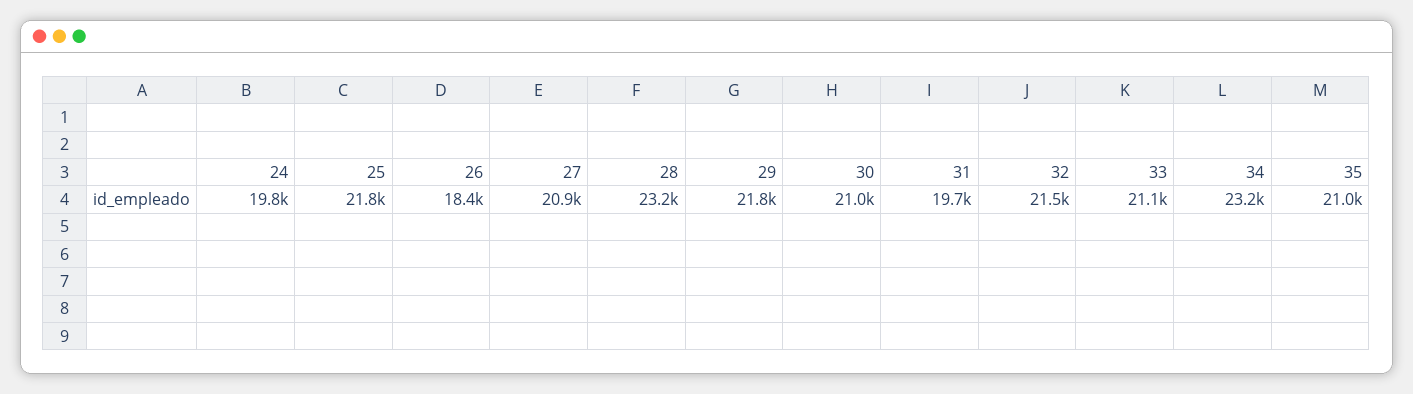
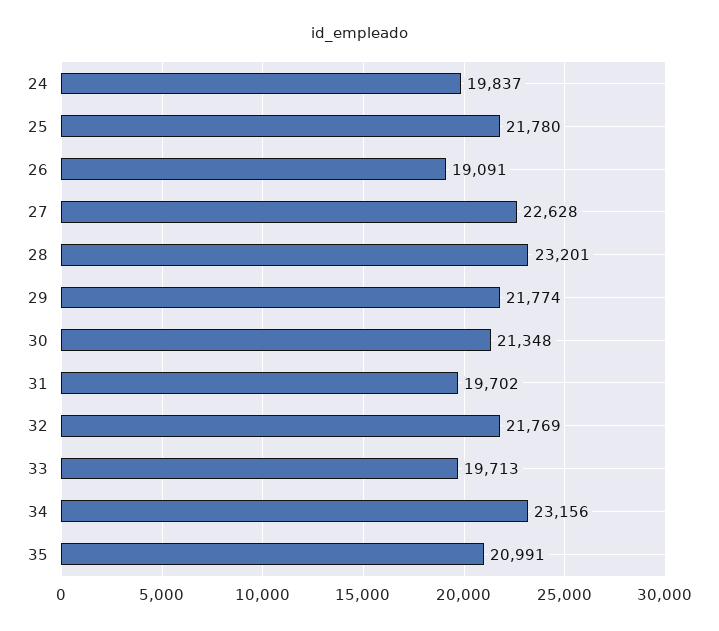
  {
    "24": 19837,
    "25": 21780,
-   "26": 18400,
+   "26": 19091,
-   "27": 20900,
+   "27": 22628,
    "28": 23201,
    "29": 21774,
-   "30": 21000,
+   "30": 21348,
    "31": 19702,
-   "32": 21500,
+   "32": 21769,
-   "33": 21100,
+   "33": 19713,
    "34": 23156,
    "35": 20991
  }

